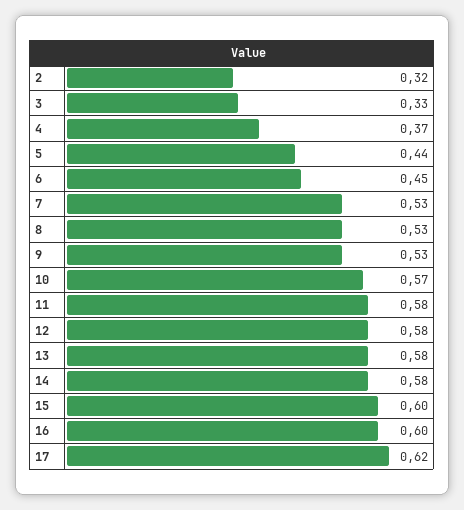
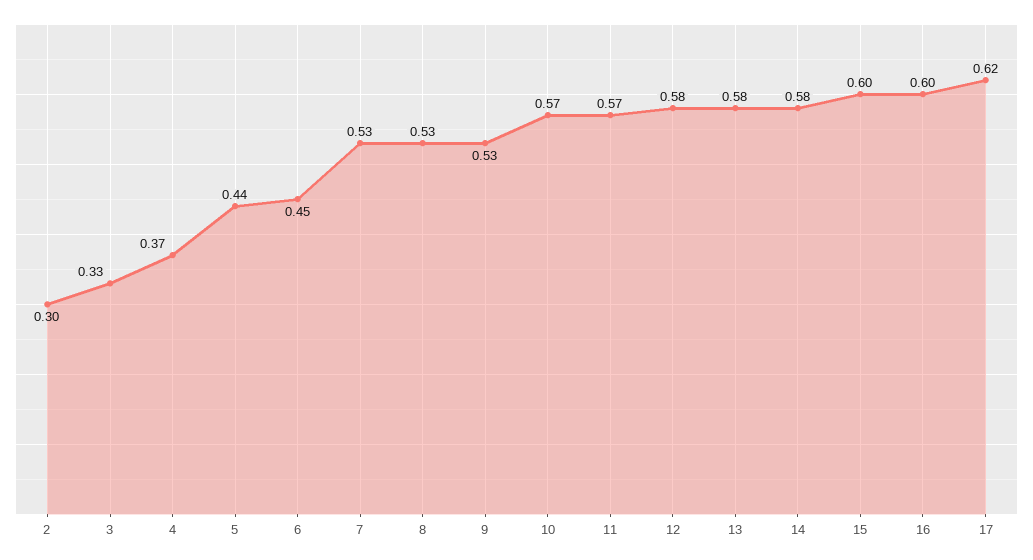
  {
-   "2": 0.32,
+   "2": 0.3,
    "3": 0.33,
    "4": 0.37,
    "5": 0.44,
    "6": 0.45,
    "7": 0.53,
    "8": 0.53,
    "9": 0.53,
    "10": 0.57,
-   "11": 0.58,
+   "11": 0.57,
    "12": 0.58,
    "13": 0.58,
    "14": 0.58,
    "15": 0.6,
    "16": 0.6,
    "17": 0.62
  }

